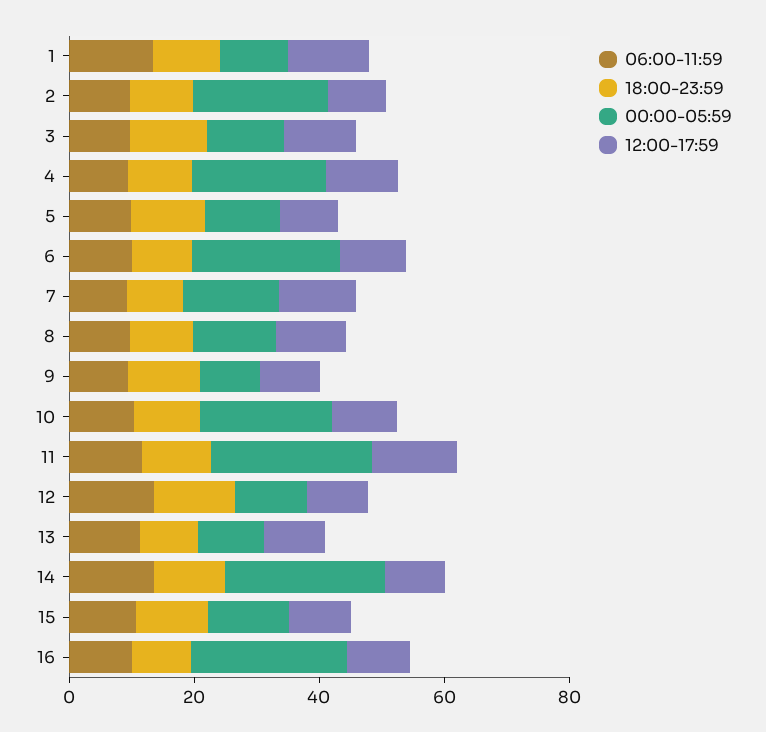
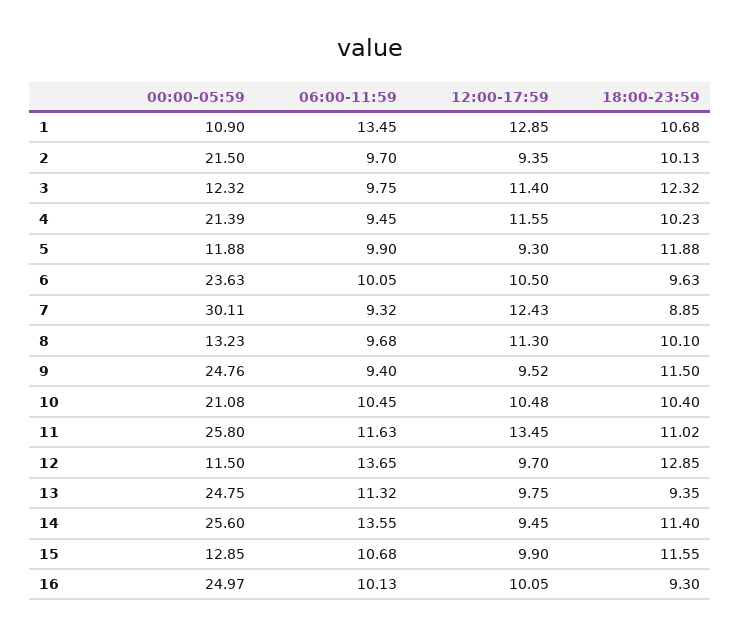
  {
    "06:00-11:59": {
      "1": 13.45,
      "2": 9.7,
      "3": 9.75,
      "4": 9.45,
      "5": 9.9,
      "6": 10.05,
      "7": 9.32,
      "8": 9.68,
      "9": 9.4,
      "10": 10.45,
      "11": 11.63,
      "12": 13.65,
      "13": 11.32,
      "14": 13.55,
      "15": 10.68,
      "16": 10.13
    },
    "18:00-23:59": {
      "1": 10.68,
      "2": 10.13,
      "3": 12.32,
      "4": 10.23,
      "5": 11.88,
      "6": 9.63,
      "7": 8.85,
      "8": 10.1,
      "9": 11.5,
      "10": 10.4,
      "11": 11.02,
      "12": 12.85,
      "13": 9.35,
      "14": 11.4,
      "15": 11.55,
      "16": 9.3
    },
    "00:00-05:59": {
      "1": 10.9,
      "2": 21.5,
      "3": 12.32,
      "4": 21.39,
      "5": 11.88,
      "6": 23.63,
-     "7": 15,
+     "7": 30.11,
      "8": 13.23,
-     "9": 10,
+     "9": 24.76,
      "10": 21.08,
      "11": 25.8,
      "12": 11.5,
-     "13": 10,
+     "13": 24.75,
      "14": 25.6,
      "15": 12.85,
      "16": 24.97
    },
    "12:00-17:59": {
      "1": 12.85,
      "2": 9.35,
      "3": 11.4,
      "4": 11.55,
      "5": 9.3,
      "6": 10.5,
      "7": 12.43,
      "8": 11.3,
      "9": 9.52,
      "10": 10.48,
      "11": 13.45,
      "12": 9.7,
      "13": 9.75,
      "14": 9.45,
      "15": 9.9,
      "16": 10.05
    }
  }

